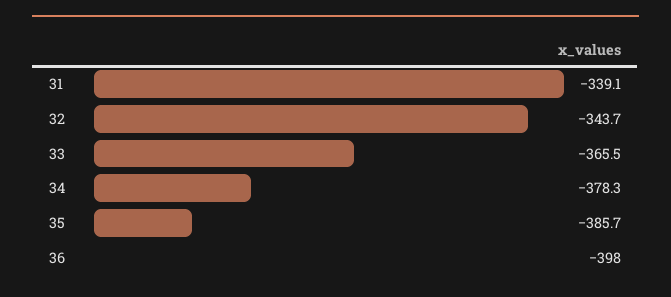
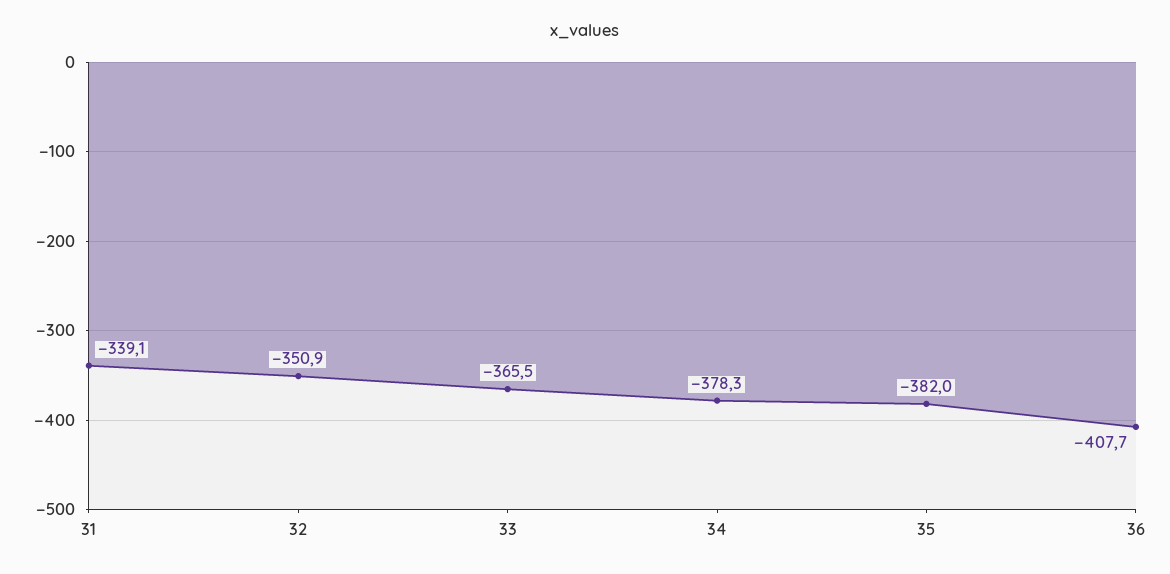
  {
    "31": -339.1,
-   "32": -343.7,
+   "32": -350.9,
    "33": -365.5,
    "34": -378.3,
-   "35": -385.7,
+   "35": -382,
-   "36": -398
+   "36": -407.7
  }

